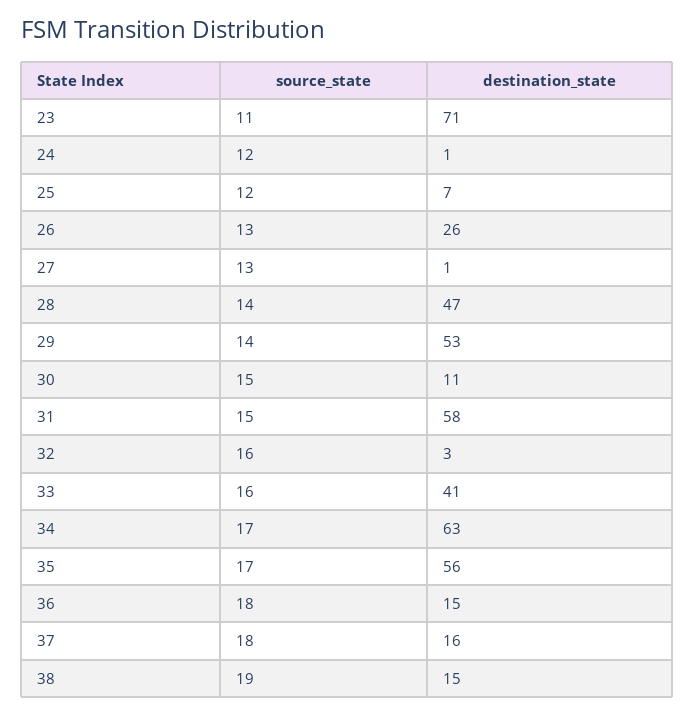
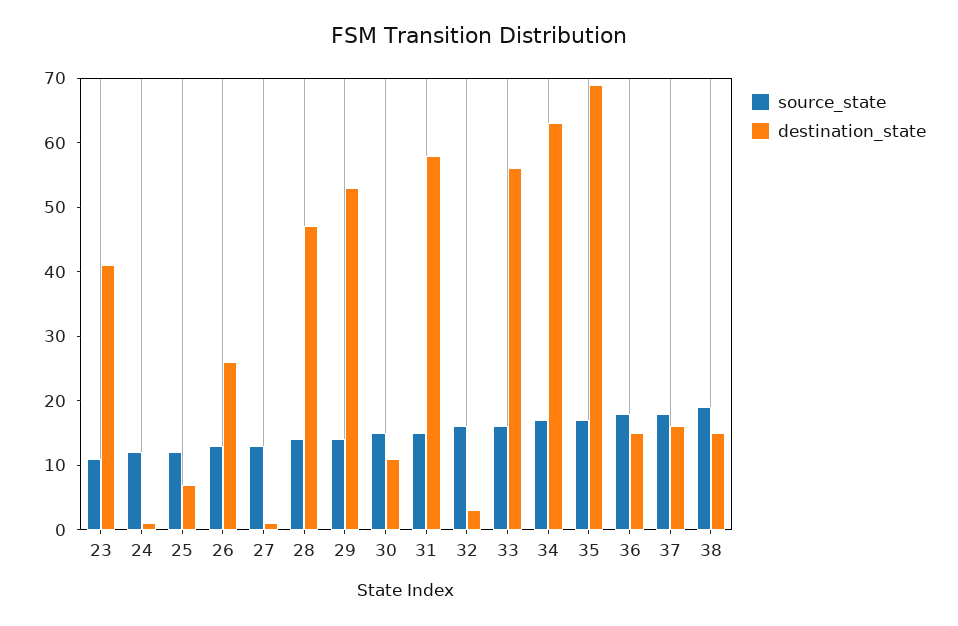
  {
    "source_state": {
      "23": 11,
      "24": 12,
      "25": 12,
      "26": 13,
      "27": 13,
      "28": 14,
      "29": 14,
      "30": 15,
      "31": 15,
      "32": 16,
      "33": 16,
      "34": 17,
      "35": 17,
      "36": 18,
      "37": 18,
      "38": 19
    },
    "destination_state": {
-     "23": 71,
+     "23": 40,
      "24": 1,
      "25": 7,
      "26": 26,
      "27": 1,
      "28": 47,
      "29": 53,
      "30": 11,
      "31": 58,
      "32": 3,
-     "33": 41,
+     "33": 55,
      "34": 63,
-     "35": 56,
+     "35": 70,
      "36": 15,
      "37": 16,
      "38": 15
    }
  }

